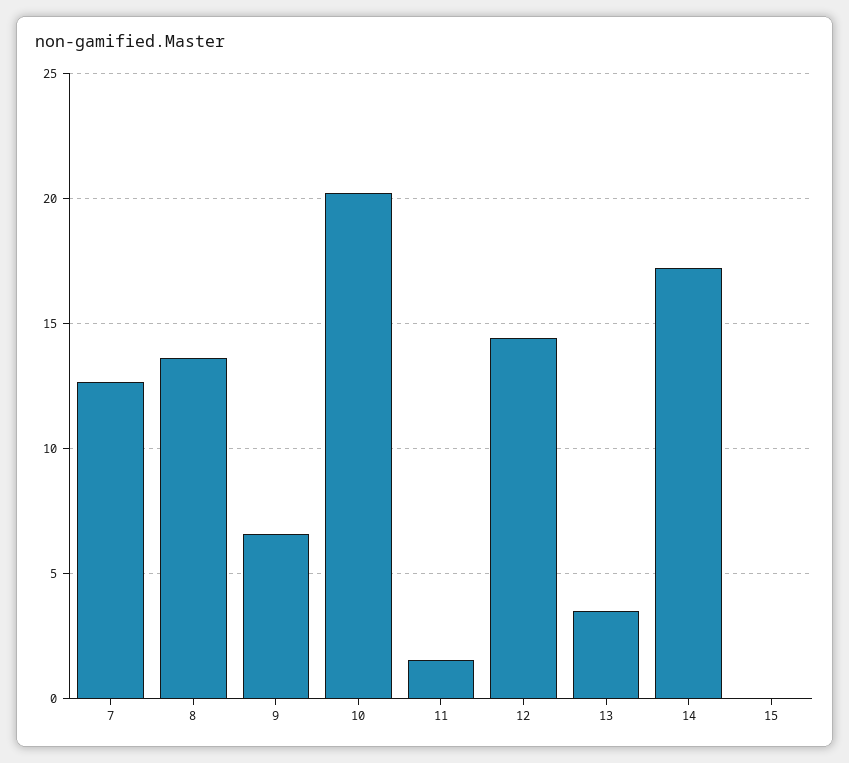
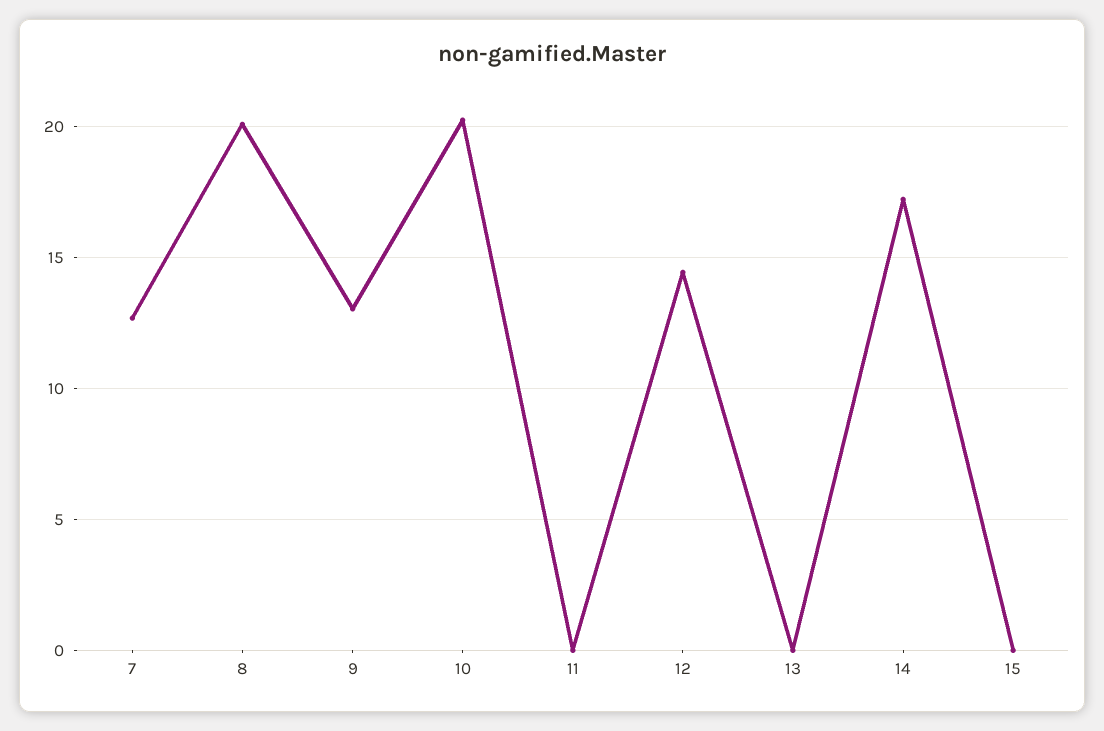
  {
    "7": 12.5,
-   "8": 13.5,
+   "8": 20,
-   "9": 6.5,
+   "9": 13,
    "10": 20,
-   "11": 1.5,
+   "11": 0,
    "12": 14.5,
-   "13": 3.5,
+   "13": 0,
    "14": 17,
    "15": 0
  }

